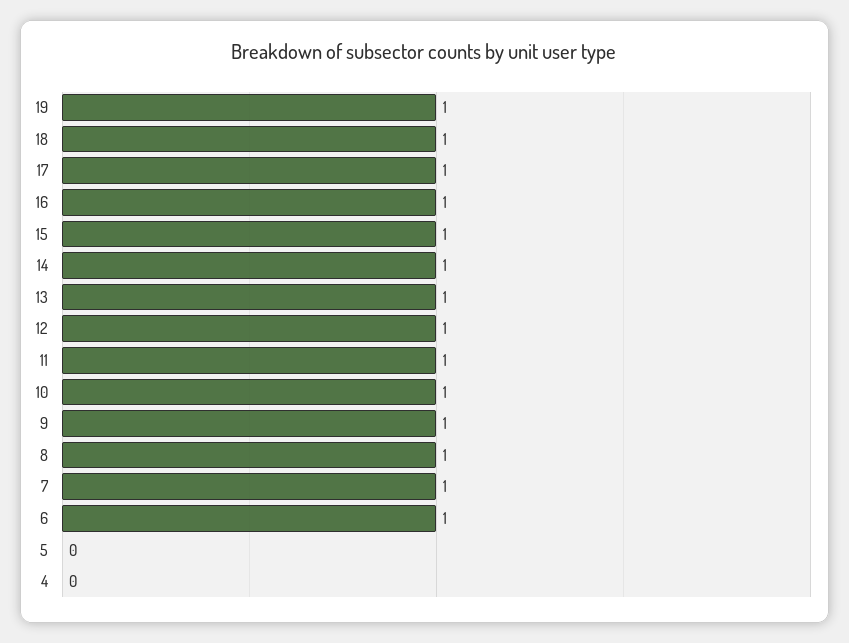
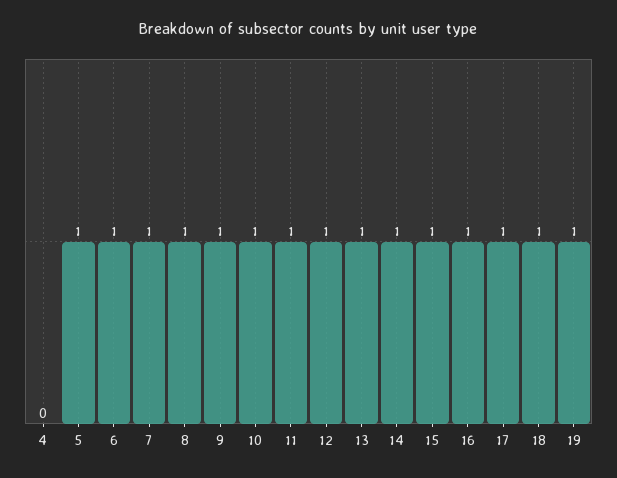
  {
    "19": 1,
    "18": 1,
    "17": 1,
    "16": 1,
    "15": 1,
    "14": 1,
    "13": 1,
    "12": 1,
    "11": 1,
    "10": 1,
    "9": 1,
    "8": 1,
    "7": 1,
    "6": 1,
-   "5": 0,
+   "5": 1,
    "4": 0
  }

